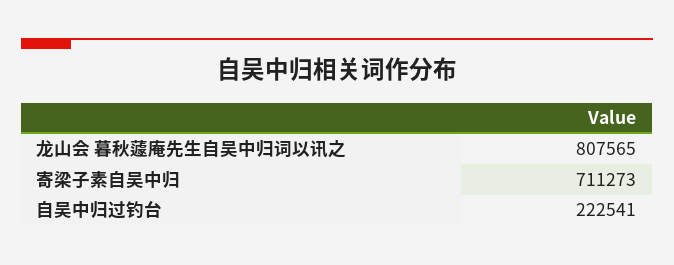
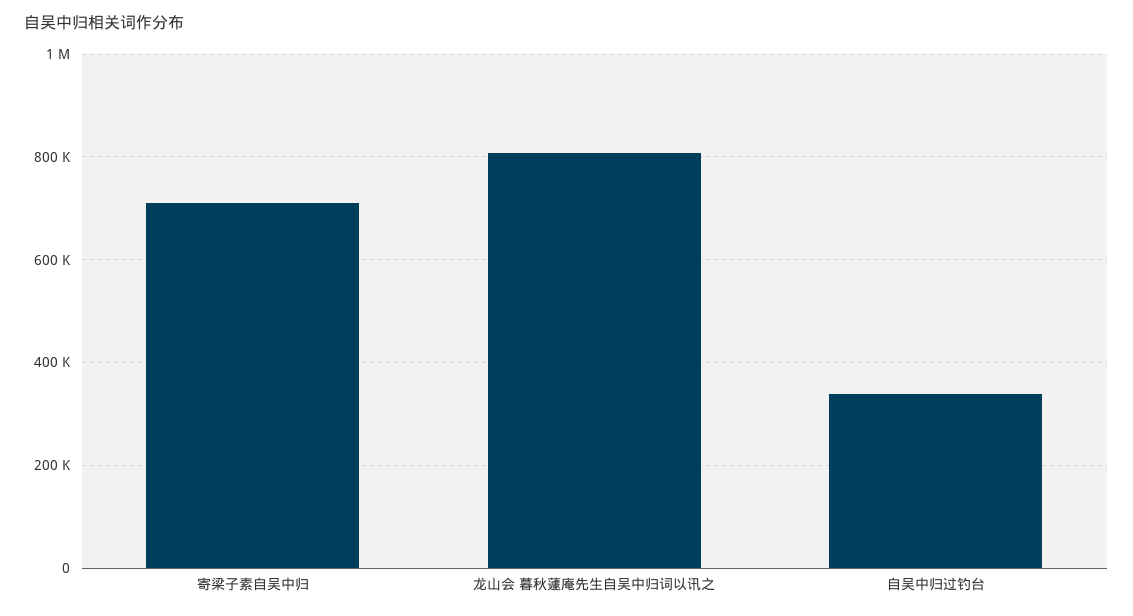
  {
    "龙山会 暮秋蘧庵先生自吴中归词以讯之": 807565,
    "寄梁子素自吴中归": 711273,
-   "自吴中归过钓台": 222541
+   "自吴中归过钓台": 340000
  }

